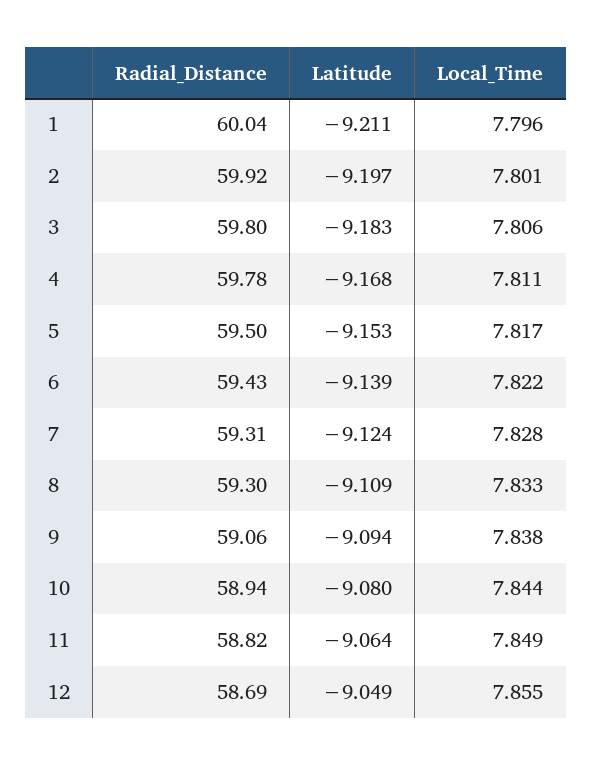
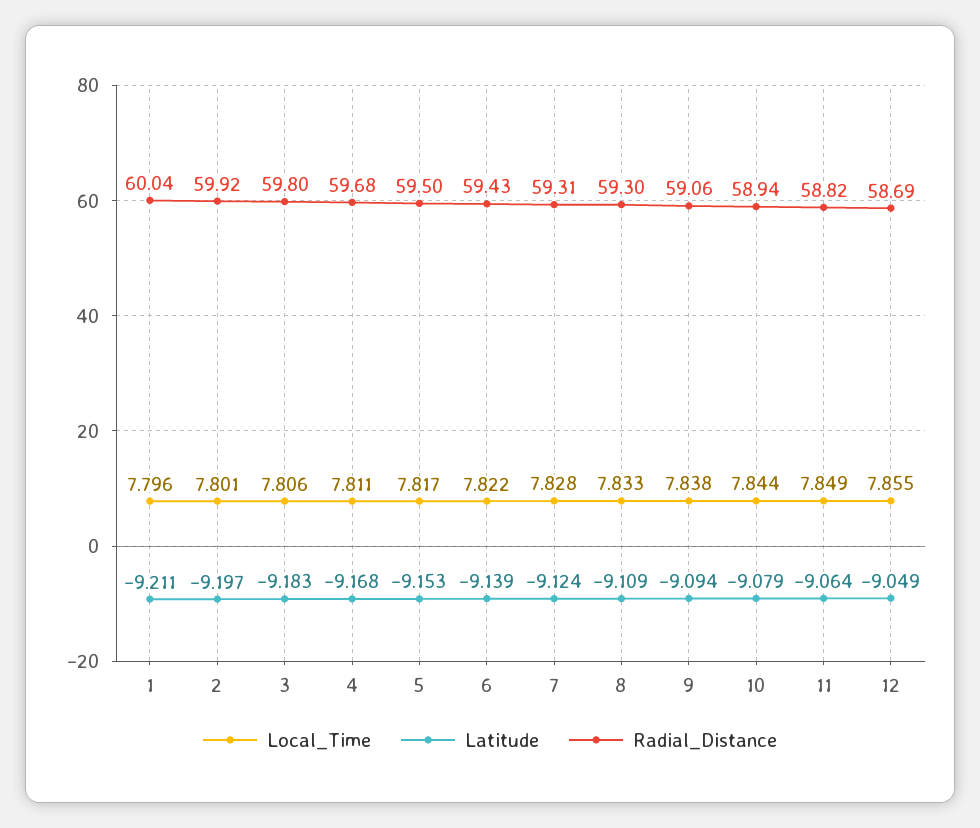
  {
    "Radial_Distance": {
      "1": 60.04,
      "2": 59.92,
      "3": 59.8,
-     "4": 59.78,
+     "4": 59.68,
      "5": 59.5,
      "6": 59.43,
      "7": 59.31,
      "8": 59.3,
      "9": 59.06,
      "10": 58.94,
      "11": 58.82,
      "12": 58.69
    },
    "Latitude": {
      "1": -9.211,
      "2": -9.197,
      "3": -9.183,
      "4": -9.168,
      "5": -9.153,
      "6": -9.139,
      "7": -9.124,
      "8": -9.109,
      "9": -9.094,
-     "10": -9.08,
+     "10": -9.079,
      "11": -9.064,
      "12": -9.049
    },
    "Local_Time": {
      "1": 7.796,
      "2": 7.801,
      "3": 7.806,
      "4": 7.811,
      "5": 7.817,
      "6": 7.822,
      "7": 7.828,
      "8": 7.833,
      "9": 7.838,
      "10": 7.844,
      "11": 7.849,
      "12": 7.855
    }
  }

